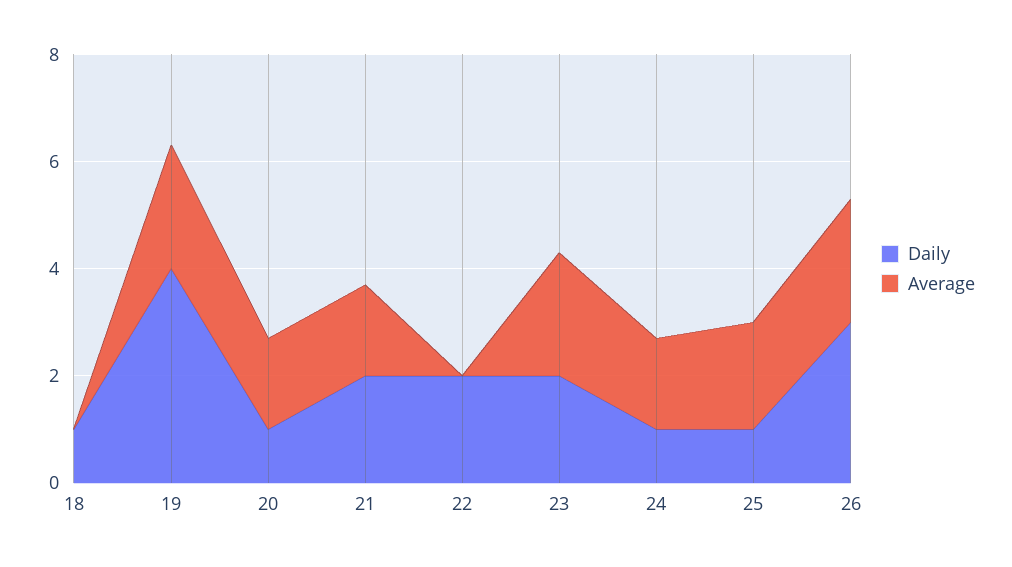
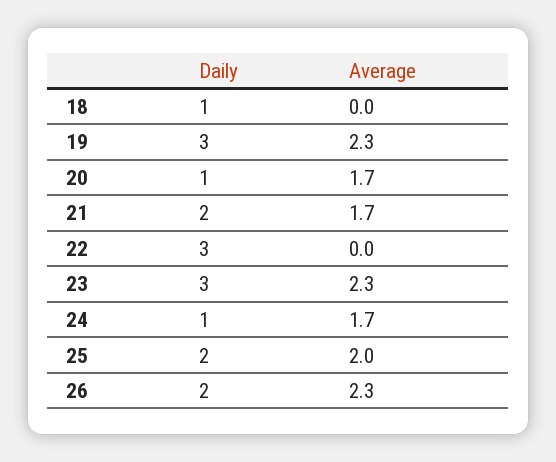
  {
    "Daily": {
      "18": 1,
-     "19": 4,
+     "19": 3,
      "20": 1,
      "21": 2,
-     "22": 2,
+     "22": 3,
-     "23": 2,
+     "23": 3,
      "24": 1,
-     "25": 1,
+     "25": 2,
-     "26": 3
+     "26": 2
    },
    "Average": {
      "18": 0,
      "19": 2.3,
      "20": 1.7,
      "21": 1.7,
      "22": 0,
      "23": 2.3,
      "24": 1.7,
      "25": 2,
      "26": 2.3
    }
  }

